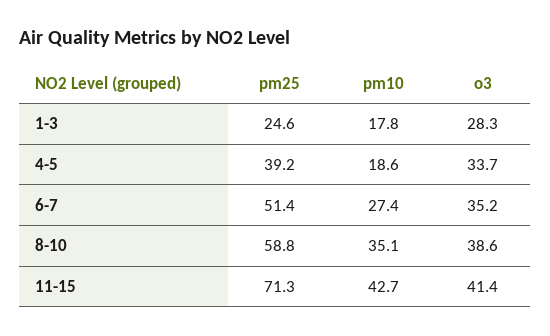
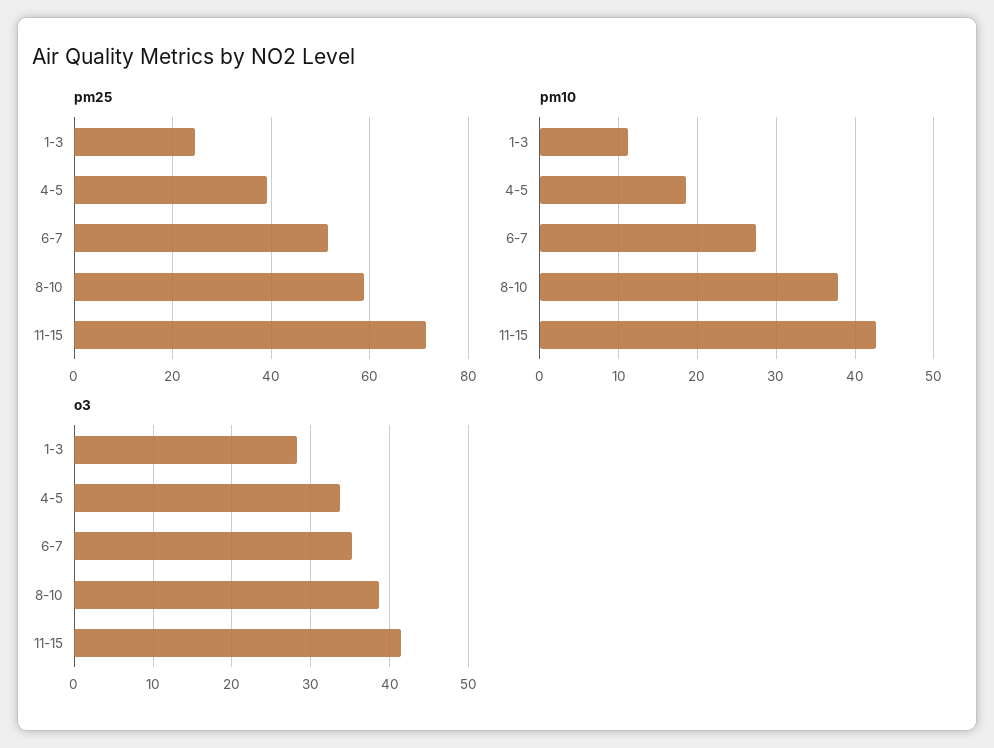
  {
    "pm25": {
      "1-3": 24.6,
      "4-5": 39.2,
      "6-7": 51.4,
      "8-10": 58.8,
      "11-15": 71.3
    },
    "pm10": {
-     "1-3": 17.8,
+     "1-3": 11,
      "4-5": 18.6,
      "6-7": 27.4,
-     "8-10": 35.1,
+     "8-10": 38,
      "11-15": 42.7
    },
    "o3": {
      "1-3": 28.3,
      "4-5": 33.7,
      "6-7": 35.2,
      "8-10": 38.6,
      "11-15": 41.4
    }
  }

